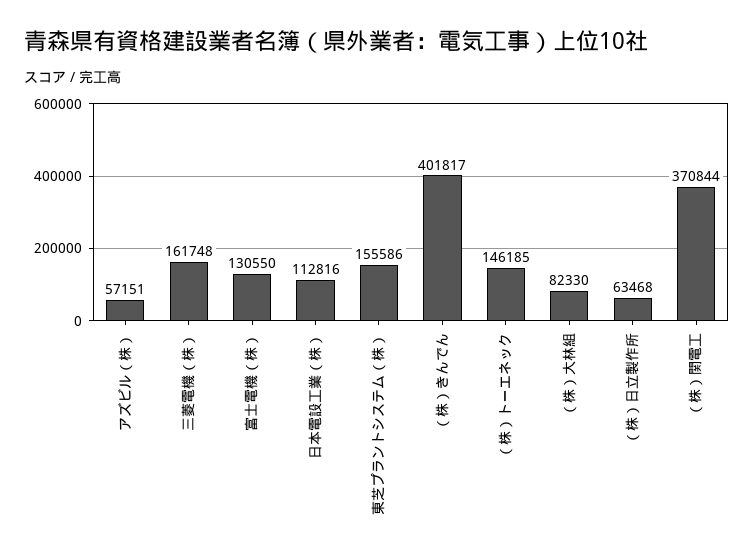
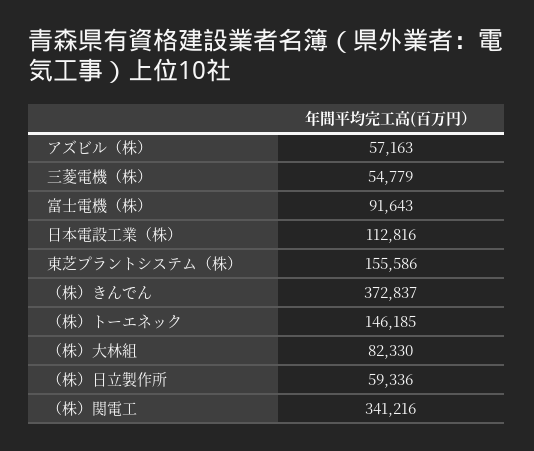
  {
-   "アズビル（株）": 57151,
+   "アズビル（株）": 57163,
-   "三菱電機（株）": 161748,
+   "三菱電機（株）": 54779,
-   "富士電機（株）": 130550,
+   "富士電機（株）": 91643,
    "日本電設工業（株）": 112816,
    "東芝プラントシステム（株）": 155586,
-   "（株）きんでん": 401817,
+   "（株）きんでん": 372837,
    "（株）トーエネック": 146185,
    "（株）大林組": 82330,
-   "（株）日立製作所": 63468,
+   "（株）日立製作所": 59336,
-   "（株）関電工": 370844
+   "（株）関電工": 341216
  }

